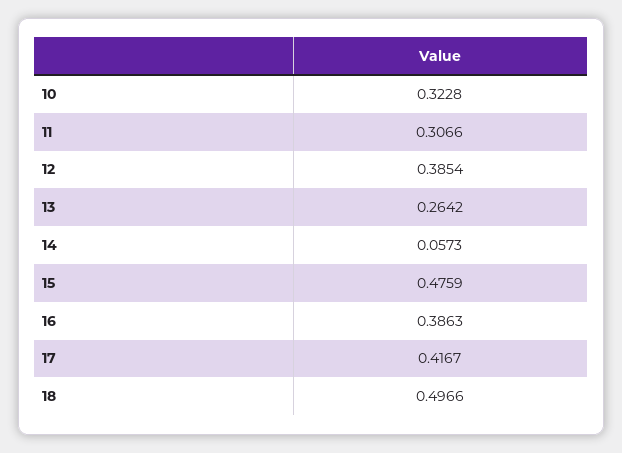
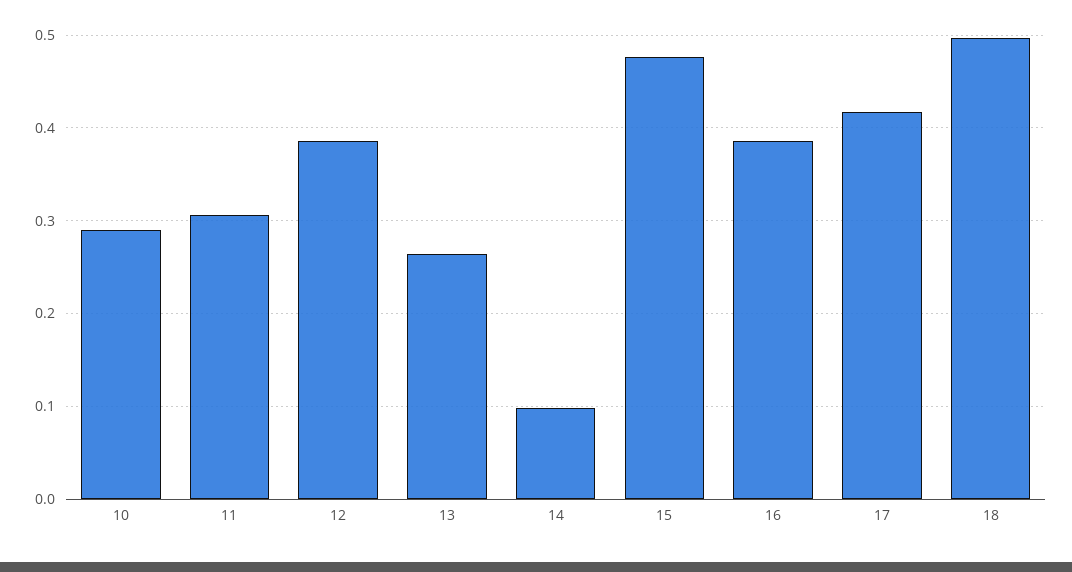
  {
-   "10": 0.3228,
+   "10": 0.29,
    "11": 0.3066,
    "12": 0.3854,
    "13": 0.2642,
-   "14": 0.0573,
+   "14": 0.1,
    "15": 0.4759,
    "16": 0.3863,
    "17": 0.4167,
    "18": 0.4966
  }

